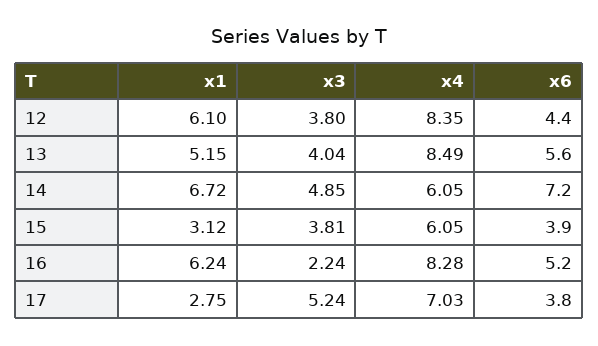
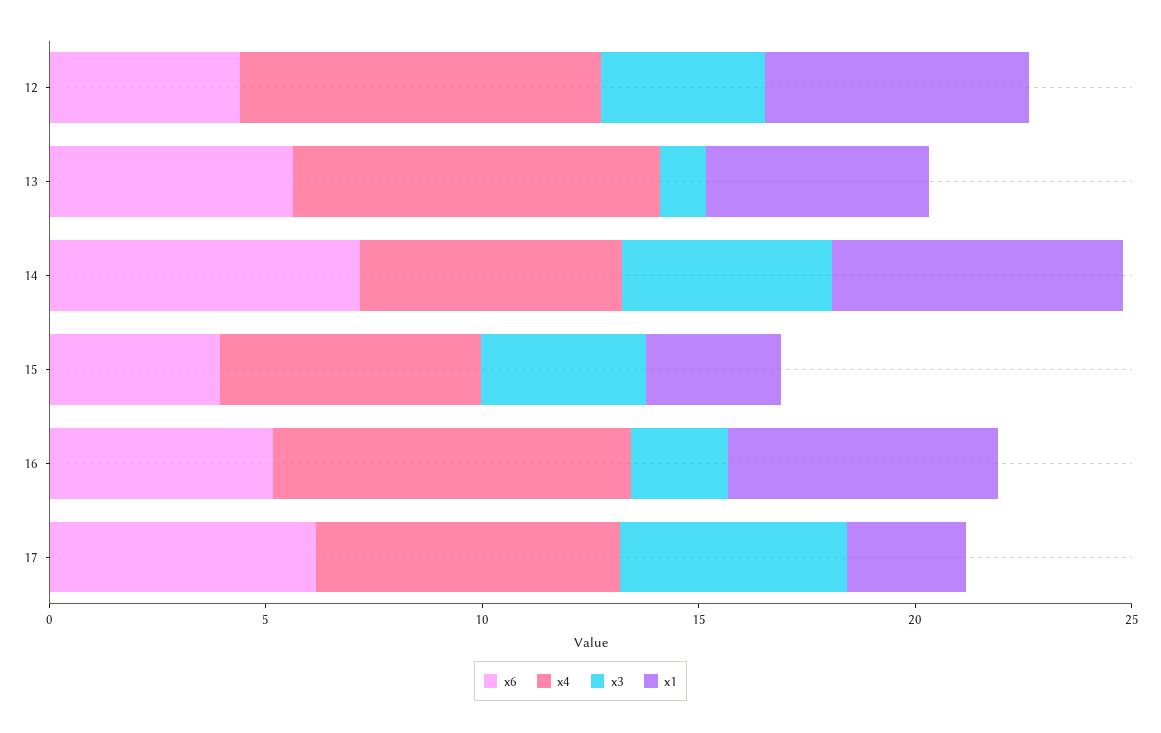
  {
    "x1": {
      "12": 6.1,
      "13": 5.15,
      "14": 6.72,
      "15": 3.12,
      "16": 6.24,
      "17": 2.75
    },
    "x3": {
      "12": 3.8,
-     "13": 4.04,
+     "13": 1,
      "14": 4.85,
      "15": 3.81,
      "16": 2.24,
      "17": 5.24
    },
    "x4": {
      "12": 8.35,
      "13": 8.49,
      "14": 6.05,
      "15": 6.05,
      "16": 8.28,
      "17": 7.03
    },
    "x6": {
      "12": 4.4,
      "13": 5.6,
      "14": 7.2,
      "15": 3.9,
      "16": 5.2,
-     "17": 3.8
+     "17": 6
    }
  }

